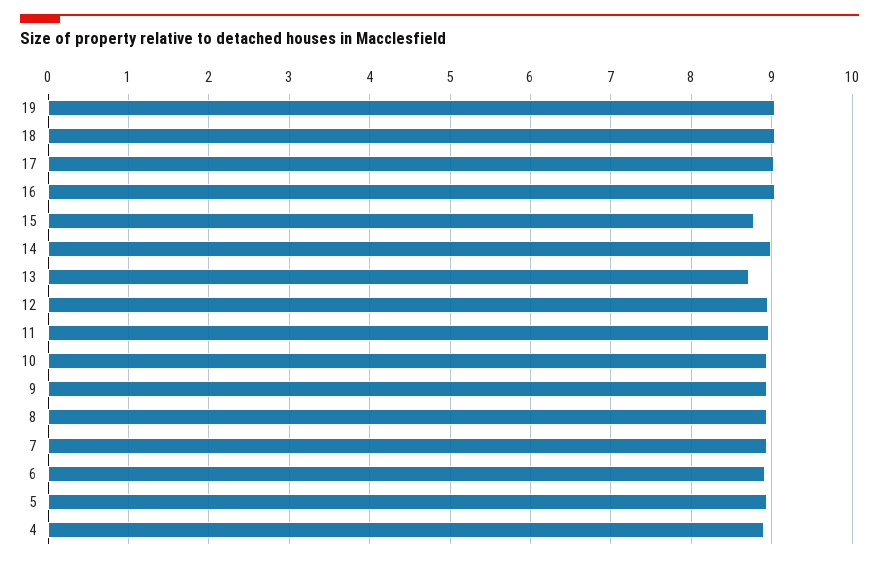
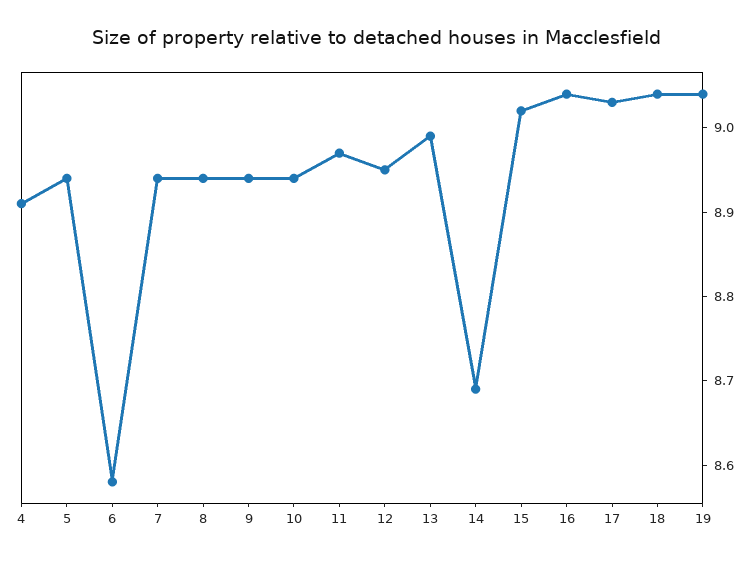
  {
    "19": 9.04,
    "18": 9.04,
    "17": 9.03,
    "16": 9.04,
-   "15": 8.8,
+   "15": 9.02,
-   "14": 9,
+   "14": 8.69,
-   "13": 8.7,
+   "13": 8.99,
    "12": 8.95,
    "11": 8.97,
    "10": 8.94,
    "9": 8.94,
    "8": 8.94,
    "7": 8.94,
-   "6": 8.9,
+   "6": 8.58,
    "5": 8.94,
    "4": 8.91
  }

